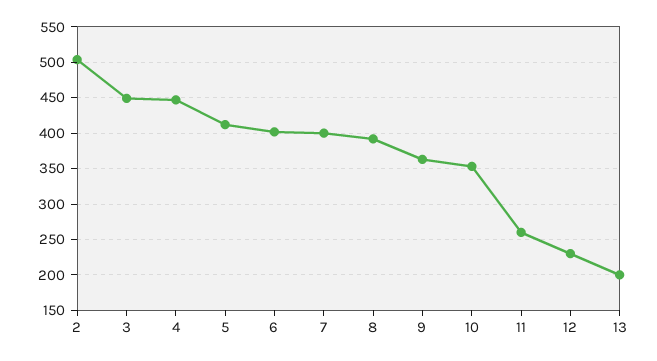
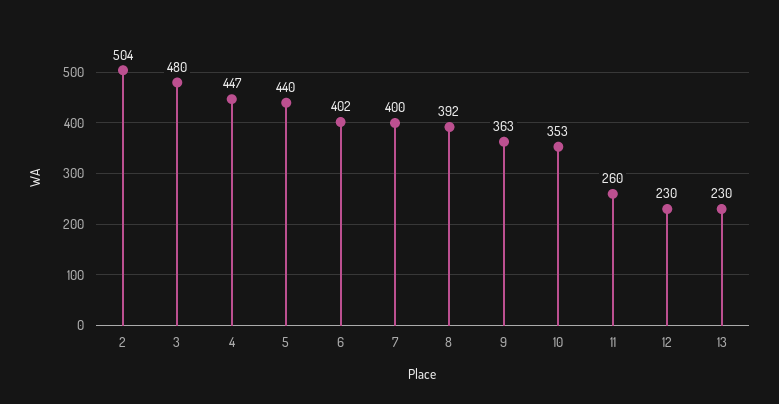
  {
    "2": 504,
-   "3": 450,
+   "3": 480,
    "4": 447,
-   "5": 410,
+   "5": 440,
    "6": 402,
    "7": 400,
    "8": 392,
    "9": 363,
    "10": 353,
    "11": 260,
    "12": 230,
-   "13": 200
+   "13": 230
  }

